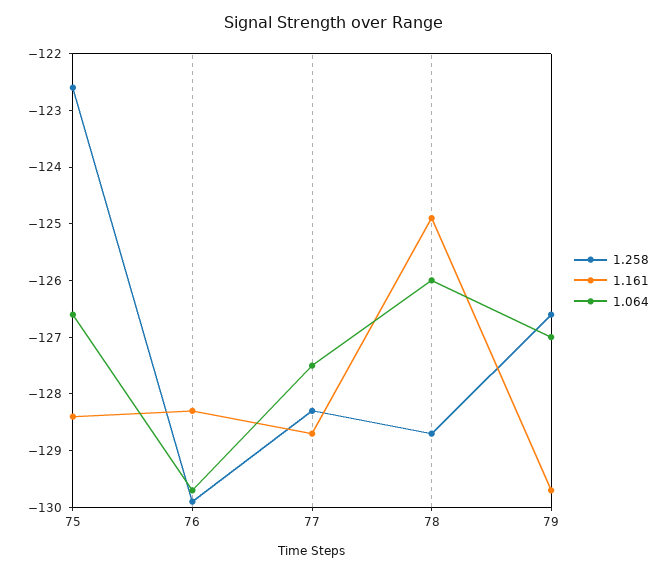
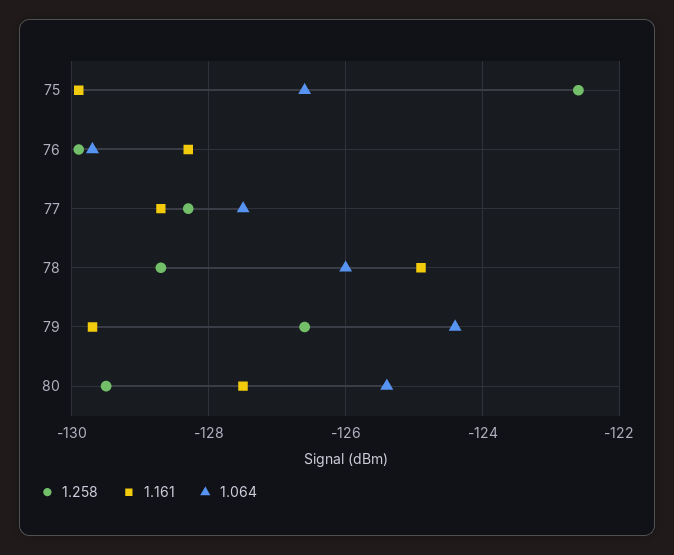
  {
    "1.258": {
      "75": -122.5,
      "76": -130,
      "77": -128.5,
      "78": -128.5,
-     "79": -126.5
+     "79": -126.5,
+     "80": -129.5
    },
    "1.161": {
-     "75": -128.5,
+     "75": -130,
      "76": -128.5,
      "77": -128.5,
      "78": -125,
-     "79": -129.5
+     "79": -129.5,
+     "80": -127.5
    },
    "1.064": {
      "75": -126.5,
      "76": -129.5,
      "77": -127.5,
      "78": -126,
-     "79": -127
+     "79": -124.5,
+     "80": -125.5
    }
  }

